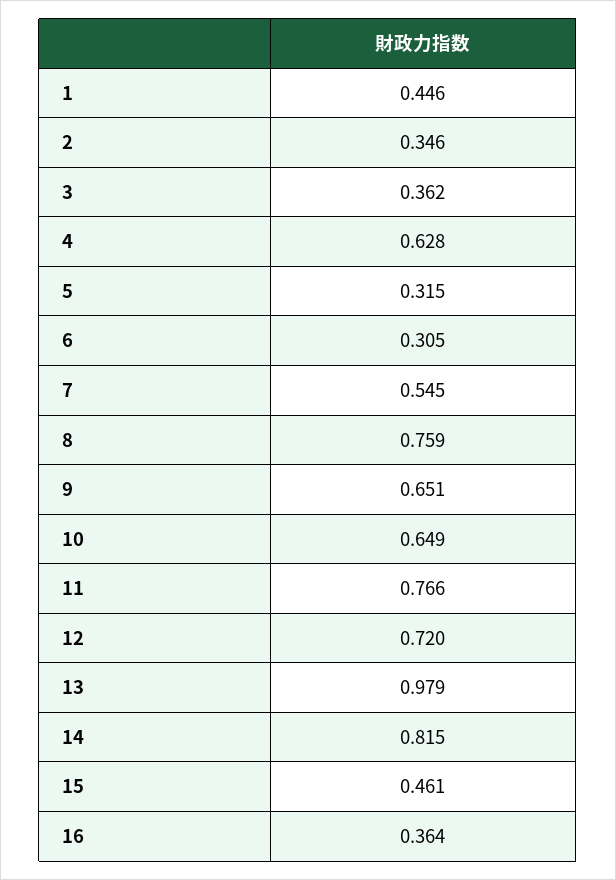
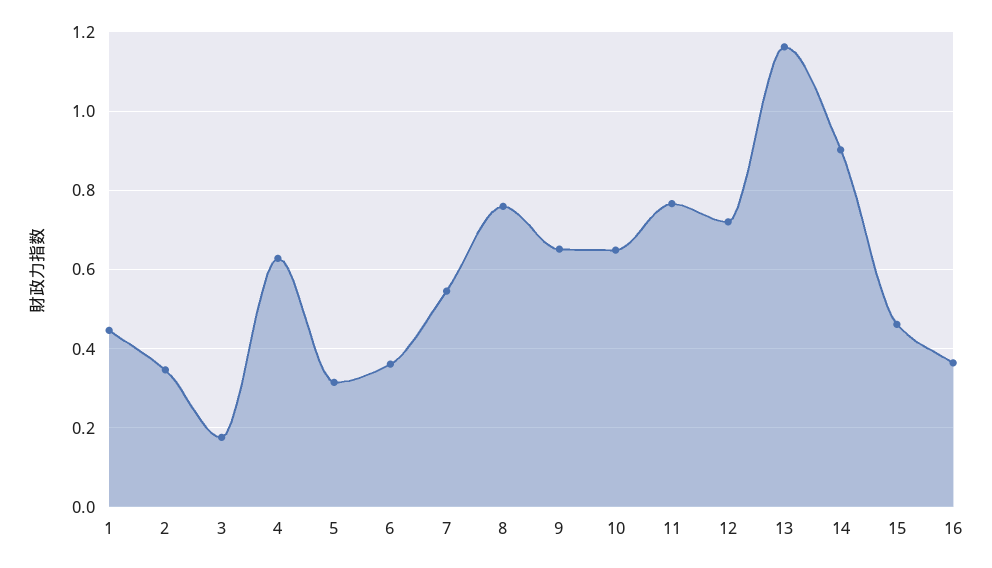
  {
    "1": 0.446,
    "2": 0.346,
-   "3": 0.362,
+   "3": 0.18,
    "4": 0.628,
    "5": 0.315,
-   "6": 0.305,
+   "6": 0.36,
    "7": 0.545,
    "8": 0.759,
    "9": 0.651,
    "10": 0.649,
    "11": 0.766,
    "12": 0.72,
-   "13": 0.979,
+   "13": 1.16,
-   "14": 0.815,
+   "14": 0.9,
    "15": 0.461,
    "16": 0.364
  }

